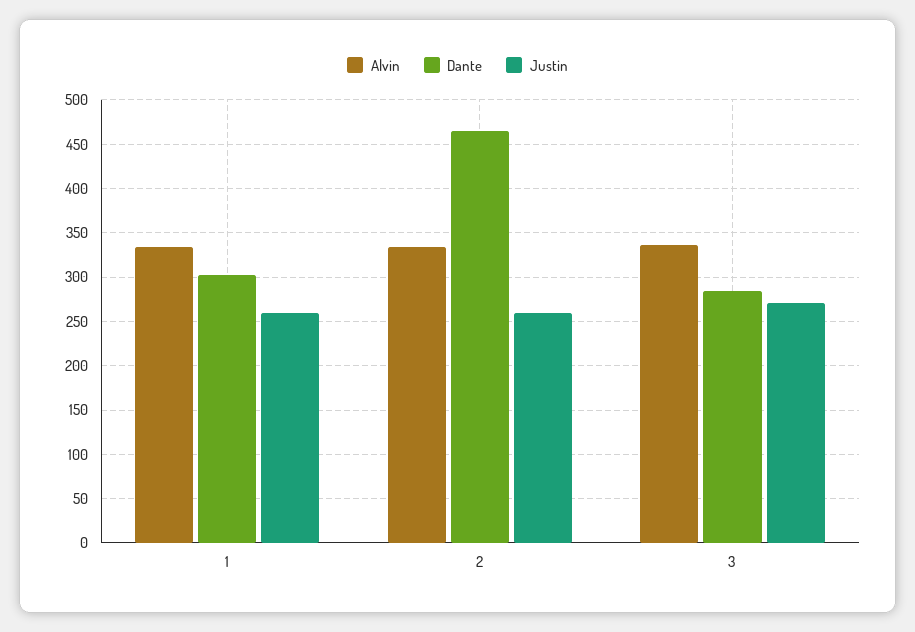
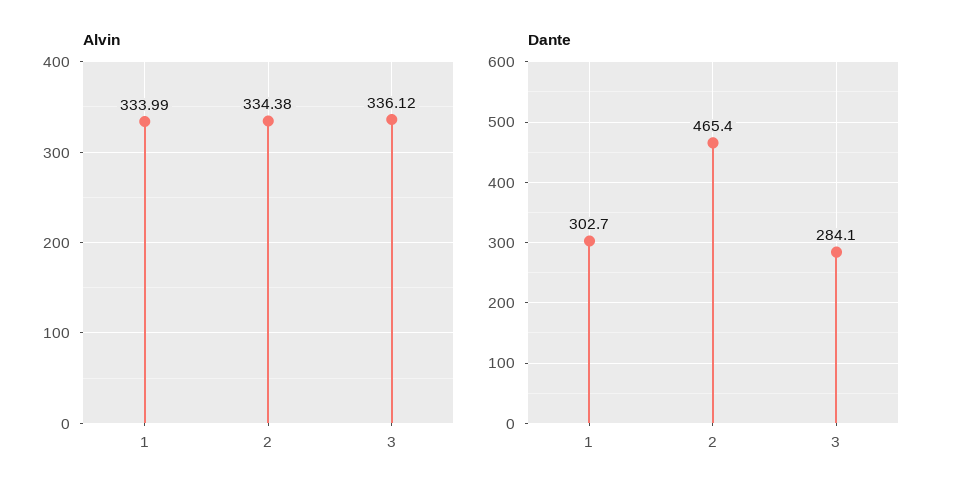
  {
    "Alvin": {
      "1": 333.99,
      "2": 334.38,
      "3": 336.12
    },
    "Dante": {
      "1": 302.7,
      "2": 465.4,
      "3": 284.1
-   },
+   }
-   "Justin": {
-     "1": 260,
-     "2": 260,
-     "3": 270
-   }
  }

